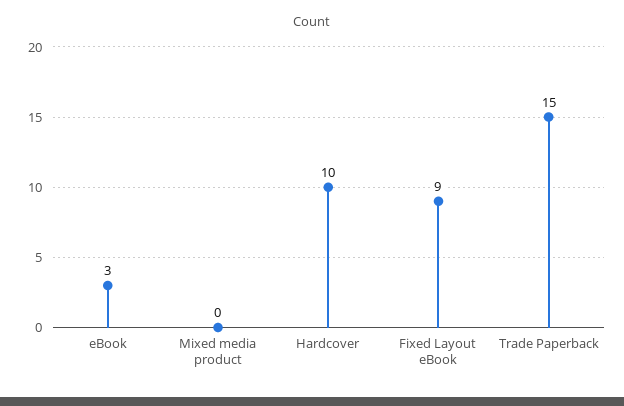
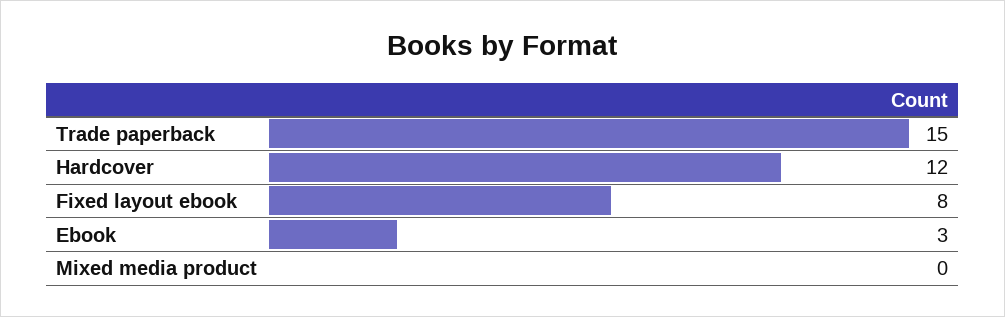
  {
    "eBook": 3,
    "Mixed media product": 0,
-   "Hardcover": 10,
+   "Hardcover": 12,
-   "Fixed Layout eBook": 9,
+   "Fixed Layout eBook": 8,
    "Trade Paperback": 15
  }

